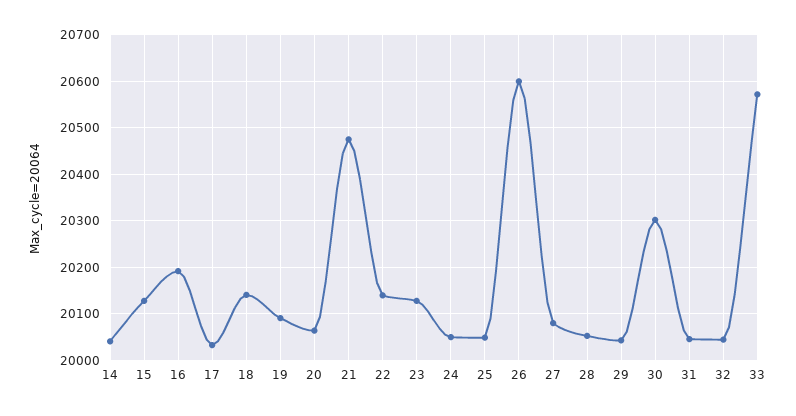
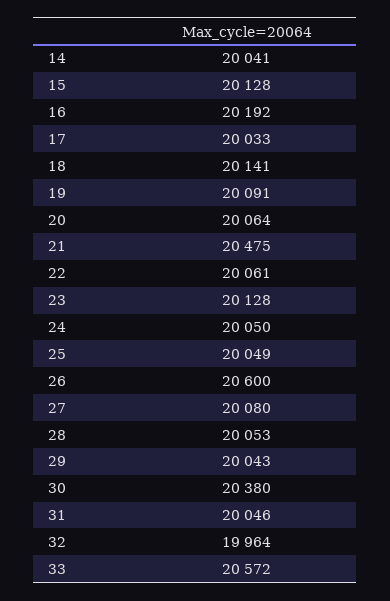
  {
    "14": 20041,
    "15": 20128,
    "16": 20192,
    "17": 20033,
    "18": 20141,
    "19": 20091,
    "20": 20064,
    "21": 20475,
-   "22": 20140,
+   "22": 20061,
    "23": 20128,
    "24": 20050,
    "25": 20049,
    "26": 20600,
    "27": 20080,
    "28": 20053,
    "29": 20043,
-   "30": 20300,
+   "30": 20380,
    "31": 20046,
-   "32": 20040,
+   "32": 19964,
    "33": 20572
  }

